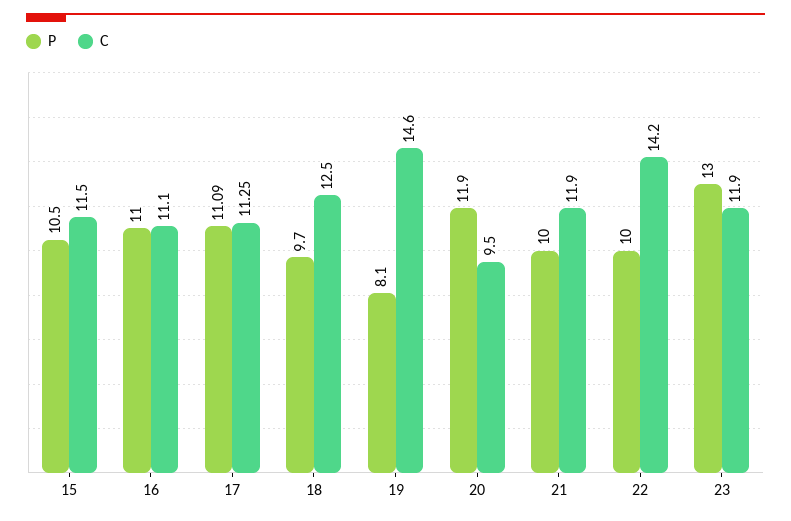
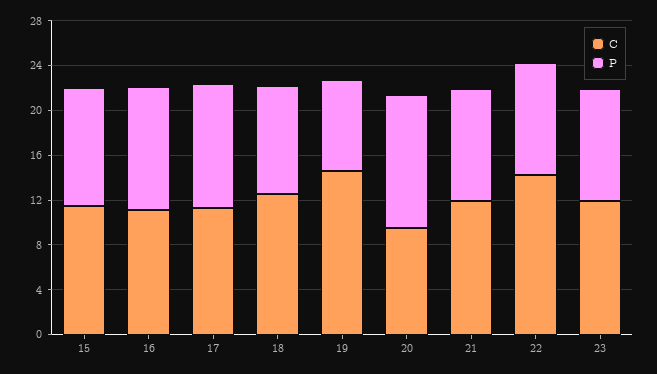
  {
    "P": {
      "15": 10.5,
      "16": 11,
      "17": 11.09,
      "18": 9.7,
      "19": 8.1,
      "20": 11.9,
      "21": 10,
      "22": 10,
-     "23": 13
+     "23": 10
    },
    "C": {
      "15": 11.5,
      "16": 11.1,
      "17": 11.25,
      "18": 12.5,
      "19": 14.6,
      "20": 9.5,
      "21": 11.9,
      "22": 14.2,
      "23": 11.9
    }
  }

